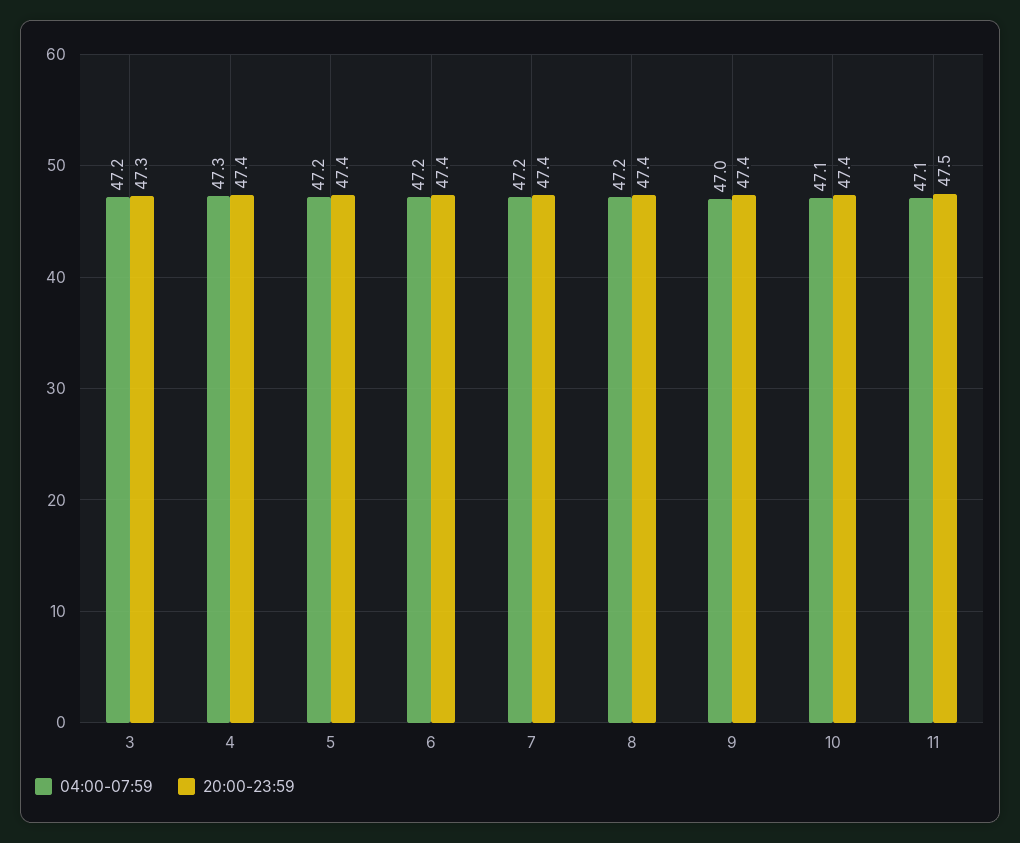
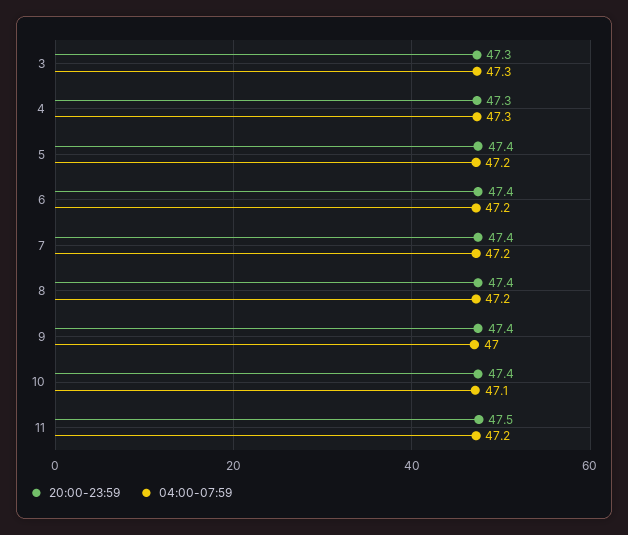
  {
    "04:00-07:59": {
-     "3": 47.2,
+     "3": 47.3,
      "4": 47.3,
      "5": 47.2,
      "6": 47.2,
      "7": 47.2,
      "8": 47.2,
      "9": 47,
      "10": 47.1,
-     "11": 47.1
+     "11": 47.2
    },
    "20:00-23:59": {
      "3": 47.3,
-     "4": 47.4,
+     "4": 47.3,
      "5": 47.4,
      "6": 47.4,
      "7": 47.4,
      "8": 47.4,
      "9": 47.4,
      "10": 47.4,
      "11": 47.5
    }
  }

